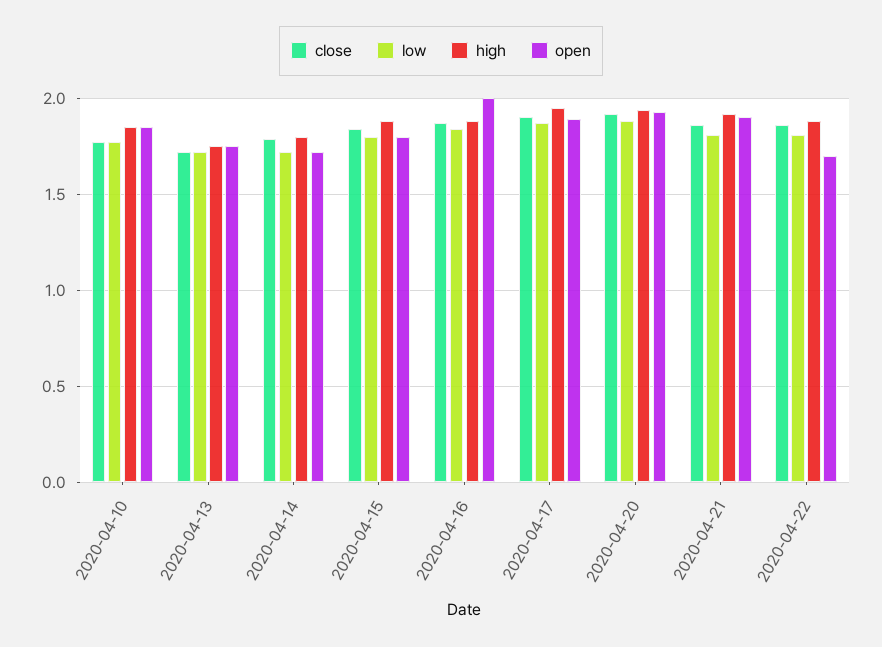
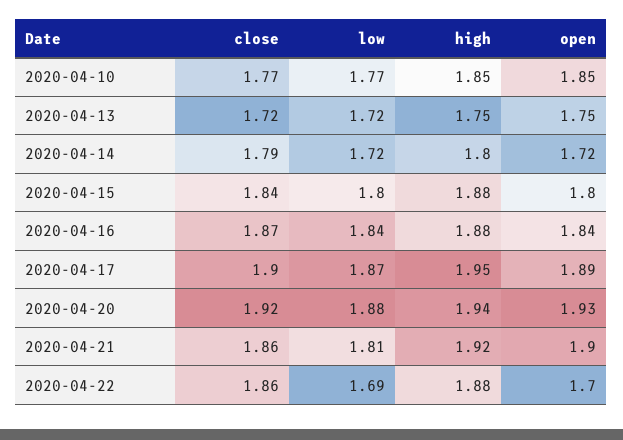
  {
    "close": {
      "2020-04-10": 1.77,
      "2020-04-13": 1.72,
      "2020-04-14": 1.79,
      "2020-04-15": 1.84,
      "2020-04-16": 1.87,
      "2020-04-17": 1.9,
      "2020-04-20": 1.92,
      "2020-04-21": 1.86,
      "2020-04-22": 1.86
    },
    "low": {
      "2020-04-10": 1.77,
      "2020-04-13": 1.72,
      "2020-04-14": 1.72,
      "2020-04-15": 1.8,
      "2020-04-16": 1.84,
      "2020-04-17": 1.87,
      "2020-04-20": 1.88,
      "2020-04-21": 1.81,
-     "2020-04-22": 1.8
+     "2020-04-22": 1.69
    },
    "high": {
      "2020-04-10": 1.85,
      "2020-04-13": 1.75,
      "2020-04-14": 1.8,
      "2020-04-15": 1.88,
      "2020-04-16": 1.88,
      "2020-04-17": 1.95,
      "2020-04-20": 1.94,
      "2020-04-21": 1.92,
      "2020-04-22": 1.88
    },
    "open": {
      "2020-04-10": 1.85,
      "2020-04-13": 1.75,
      "2020-04-14": 1.72,
      "2020-04-15": 1.8,
-     "2020-04-16": 2,
+     "2020-04-16": 1.84,
      "2020-04-17": 1.89,
      "2020-04-20": 1.93,
      "2020-04-21": 1.9,
      "2020-04-22": 1.7
    }
  }

